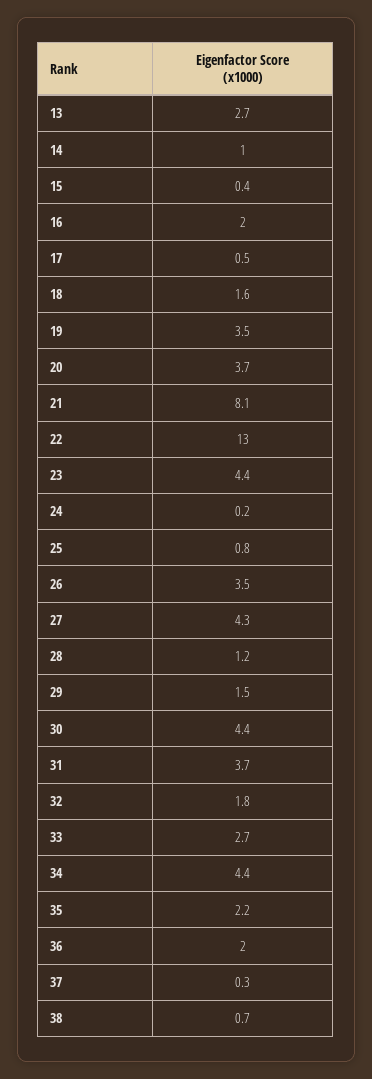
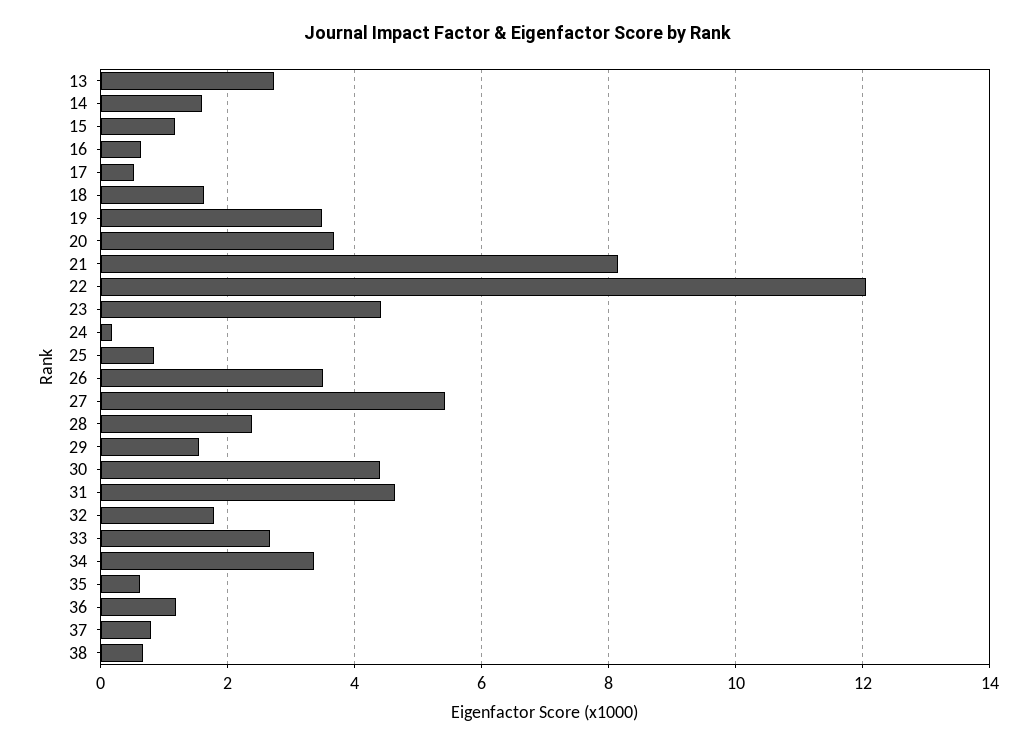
  {
    "13": 2.7,
-   "14": 1,
+   "14": 1.6,
-   "15": 0.4,
+   "15": 1.2,
-   "16": 2,
+   "16": 0.6,
    "17": 0.5,
    "18": 1.6,
    "19": 3.5,
    "20": 3.7,
    "21": 8.1,
-   "22": 13,
+   "22": 12,
    "23": 4.4,
    "24": 0.2,
    "25": 0.8,
    "26": 3.5,
-   "27": 4.3,
+   "27": 5.4,
-   "28": 1.2,
+   "28": 2.4,
    "29": 1.5,
    "30": 4.4,
-   "31": 3.7,
+   "31": 4.6,
    "32": 1.8,
    "33": 2.7,
-   "34": 4.4,
+   "34": 3.4,
-   "35": 2.2,
+   "35": 0.6,
-   "36": 2,
+   "36": 1.2,
-   "37": 0.3,
+   "37": 0.8,
    "38": 0.7
  }

